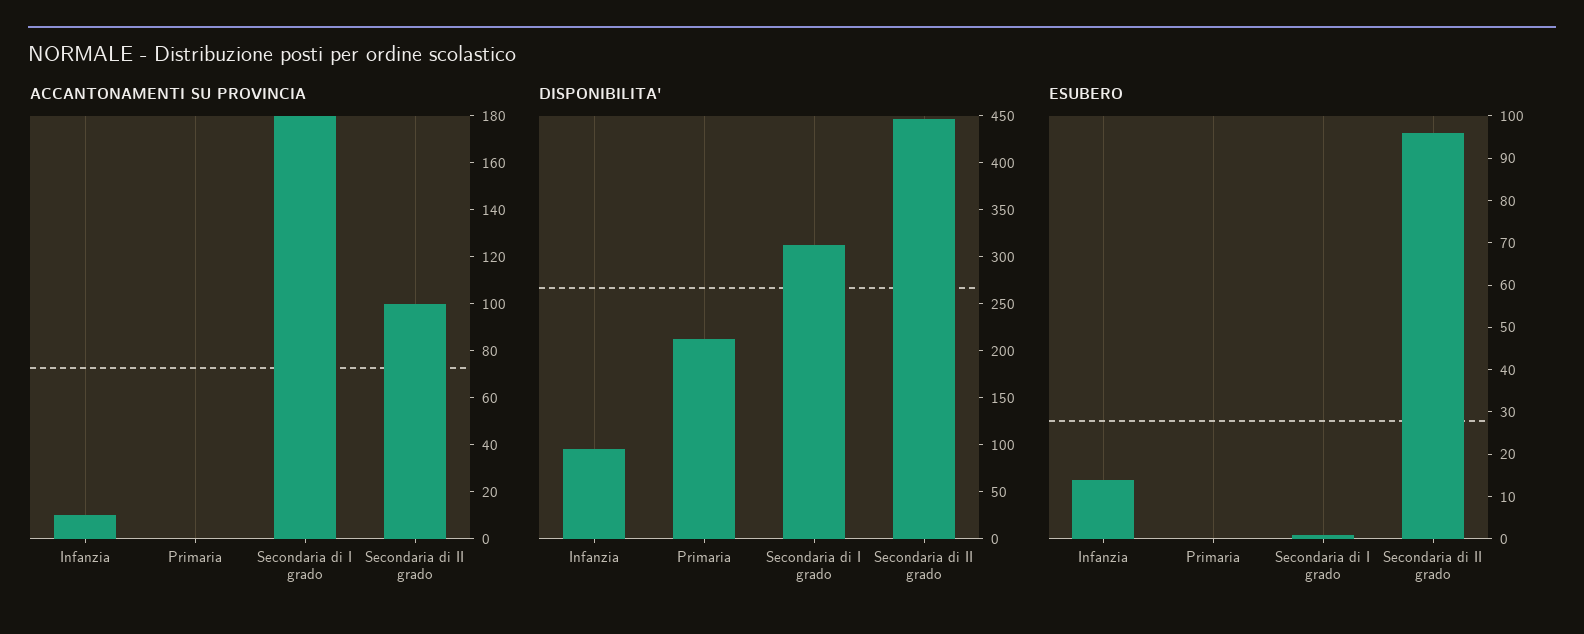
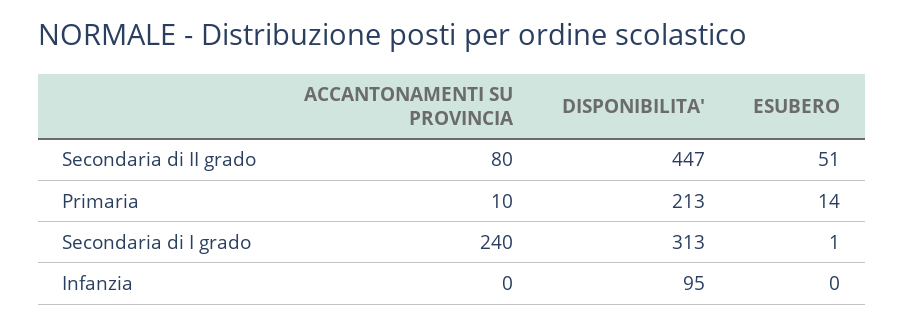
  {
    "ACCANTONAMENTI SU PROVINCIA": {
-     "Infanzia": 10,
+     "Infanzia": 0,
-     "Primaria": 0,
+     "Primaria": 10,
-     "Secondaria di I grado": 180,
+     "Secondaria di I grado": 240,
-     "Secondaria di II grado": 100
+     "Secondaria di II grado": 80
    },
    "DISPONIBILITA'": {
      "Infanzia": 95,
      "Primaria": 213,
      "Secondaria di I grado": 313,
      "Secondaria di II grado": 447
    },
    "ESUBERO": {
-     "Infanzia": 15,
+     "Infanzia": 0,
-     "Primaria": 0,
+     "Primaria": 14,
      "Secondaria di I grado": 1,
-     "Secondaria di II grado": 95
+     "Secondaria di II grado": 51
    }
  }

